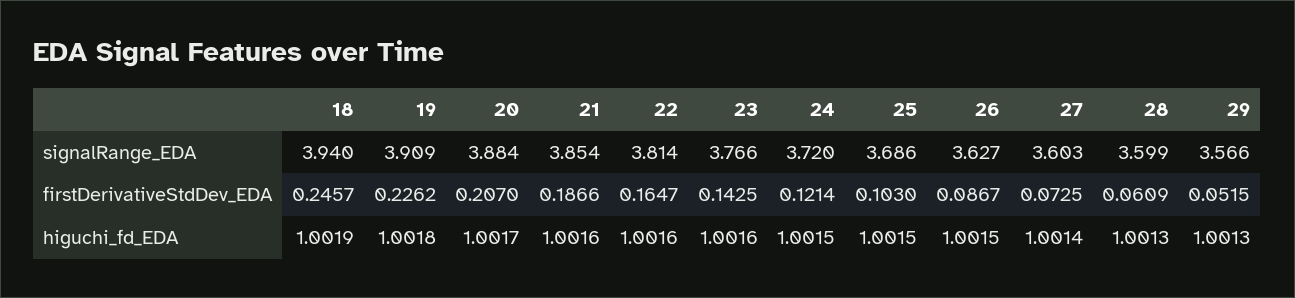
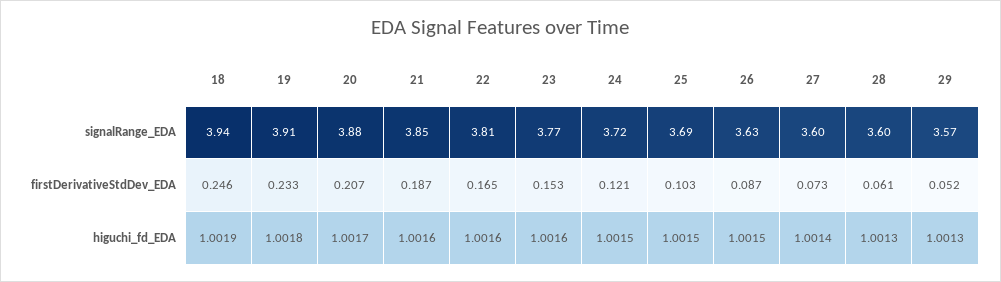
  {
    "18": {
      "signalRange_EDA": 3.94,
      "firstDerivativeStdDev_EDA": 0.2457,
      "higuchi_fd_EDA": 1.0019
    },
    "19": {
      "signalRange_EDA": 3.909,
-     "firstDerivativeStdDev_EDA": 0.2262,
+     "firstDerivativeStdDev_EDA": 0.233,
      "higuchi_fd_EDA": 1.0018
    },
    "20": {
      "signalRange_EDA": 3.884,
      "firstDerivativeStdDev_EDA": 0.207,
      "higuchi_fd_EDA": 1.0017
    },
    "21": {
      "signalRange_EDA": 3.854,
      "firstDerivativeStdDev_EDA": 0.1866,
      "higuchi_fd_EDA": 1.0016
    },
    "22": {
      "signalRange_EDA": 3.814,
      "firstDerivativeStdDev_EDA": 0.1647,
      "higuchi_fd_EDA": 1.0016
    },
    "23": {
      "signalRange_EDA": 3.766,
-     "firstDerivativeStdDev_EDA": 0.1425,
+     "firstDerivativeStdDev_EDA": 0.153,
      "higuchi_fd_EDA": 1.0016
    },
    "24": {
      "signalRange_EDA": 3.72,
      "firstDerivativeStdDev_EDA": 0.1214,
      "higuchi_fd_EDA": 1.0015
    },
    "25": {
      "signalRange_EDA": 3.686,
      "firstDerivativeStdDev_EDA": 0.103,
      "higuchi_fd_EDA": 1.0015
    },
    "26": {
      "signalRange_EDA": 3.627,
      "firstDerivativeStdDev_EDA": 0.0867,
      "higuchi_fd_EDA": 1.0015
    },
    "27": {
      "signalRange_EDA": 3.603,
      "firstDerivativeStdDev_EDA": 0.0725,
      "higuchi_fd_EDA": 1.0014
    },
    "28": {
      "signalRange_EDA": 3.599,
      "firstDerivativeStdDev_EDA": 0.0609,
      "higuchi_fd_EDA": 1.0013
    },
    "29": {
      "signalRange_EDA": 3.566,
      "firstDerivativeStdDev_EDA": 0.0515,
      "higuchi_fd_EDA": 1.0013
    }
  }

